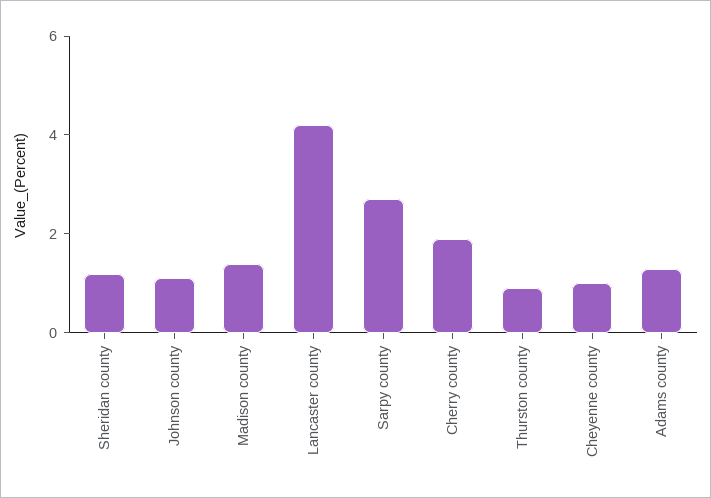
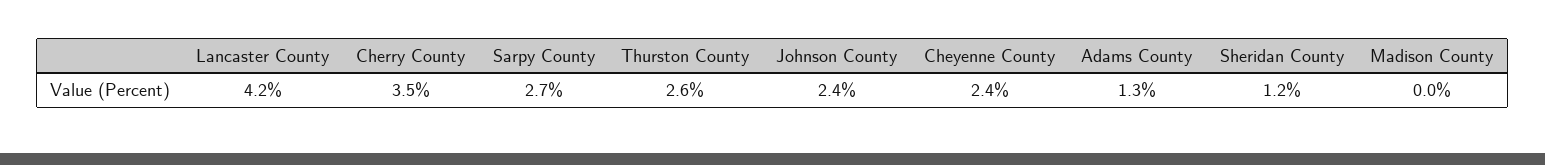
  {
    "Sheridan county": 1.2,
-   "Johnson county": 1,
+   "Johnson county": 2.4,
-   "Madison county": 1.5,
+   "Madison county": 0,
    "Lancaster county": 4.2,
    "Sarpy county": 2.7,
-   "Cherry county": 2,
+   "Cherry county": 3.5,
-   "Thurston county": 1,
+   "Thurston county": 2.6,
-   "Cheyenne county": 1,
+   "Cheyenne county": 2.4,
    "Adams county": 1.3
  }

